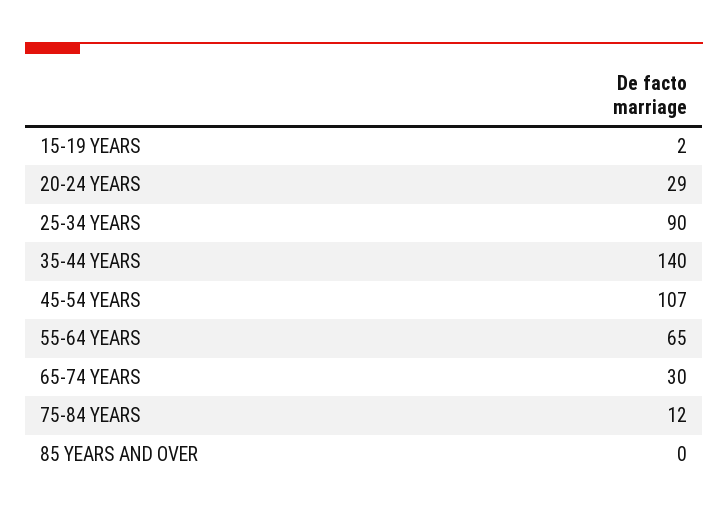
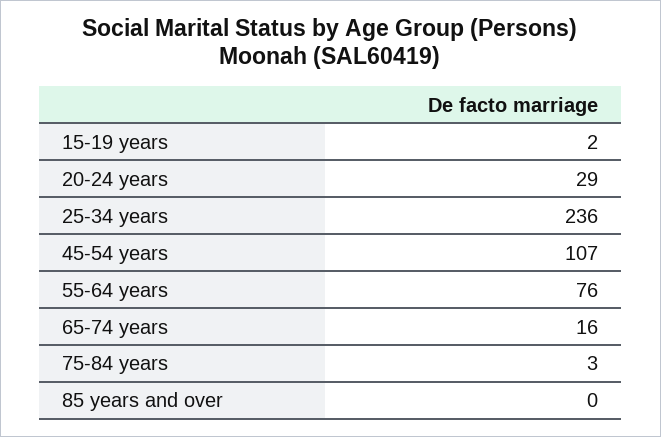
  {
    "15-19 YEARS": 2,
    "20-24 YEARS": 29,
-   "25-34 YEARS": 90,
+   "25-34 YEARS": 236,
-   "35-44 YEARS": 140,
    "45-54 YEARS": 107,
-   "55-64 YEARS": 65,
+   "55-64 YEARS": 76,
-   "65-74 YEARS": 30,
+   "65-74 YEARS": 16,
-   "75-84 YEARS": 12,
+   "75-84 YEARS": 3,
    "85 YEARS AND OVER": 0
  }

